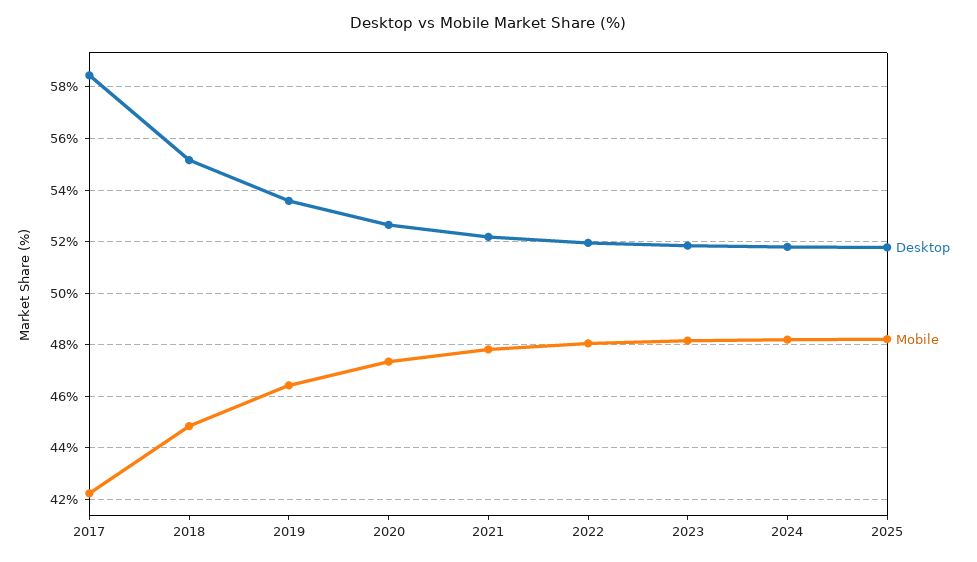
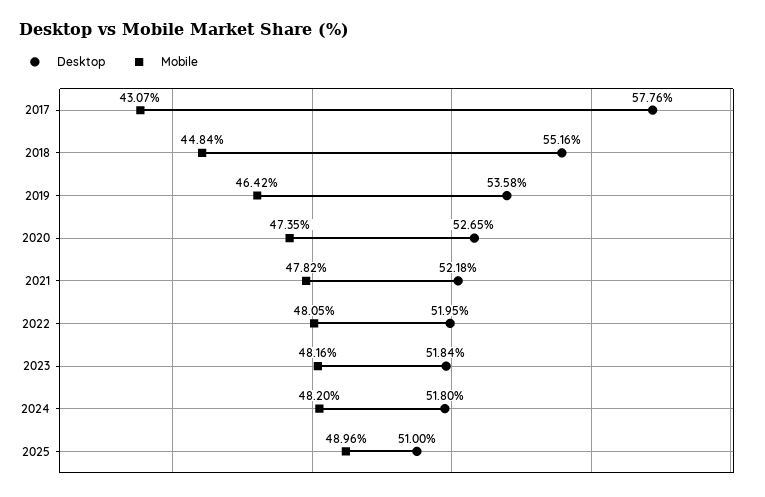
  {
    "Desktop": {
-     "2017": 58.5,
+     "2017": 57.76,
      "2018": 55.16,
      "2019": 53.58,
      "2020": 52.65,
      "2021": 52.18,
      "2022": 51.95,
      "2023": 51.84,
      "2024": 51.8,
-     "2025": 51.75
+     "2025": 51
    },
    "Mobile": {
-     "2017": 42.25,
+     "2017": 43.07,
      "2018": 44.84,
      "2019": 46.42,
      "2020": 47.35,
      "2021": 47.82,
      "2022": 48.05,
      "2023": 48.16,
      "2024": 48.2,
-     "2025": 48.25
+     "2025": 48.96
    }
  }

